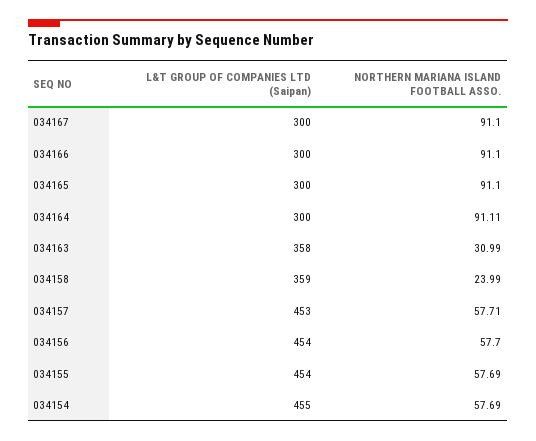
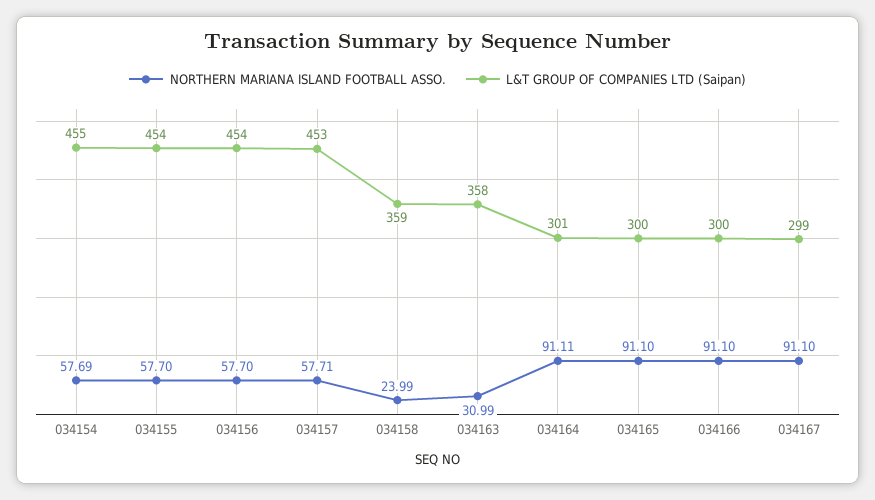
  {
    "L&T GROUP OF COMPANIES LTD (Saipan)": {
-     "034167": 300,
+     "034167": 299,
      "034166": 300,
      "034165": 300,
-     "034164": 300,
+     "034164": 301,
      "034163": 358,
      "034158": 359,
      "034157": 453,
      "034156": 454,
      "034155": 454,
      "034154": 455
    },
    "NORTHERN MARIANA ISLAND FOOTBALL ASSO.": {
      "034167": 91.1,
      "034166": 91.1,
      "034165": 91.1,
      "034164": 91.11,
      "034163": 30.99,
      "034158": 23.99,
      "034157": 57.71,
      "034156": 57.7,
-     "034155": 57.69,
+     "034155": 57.7,
      "034154": 57.69
    }
  }

